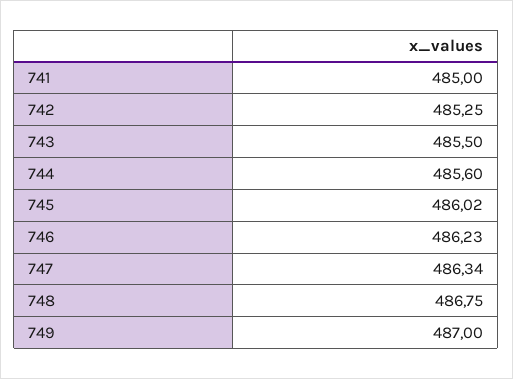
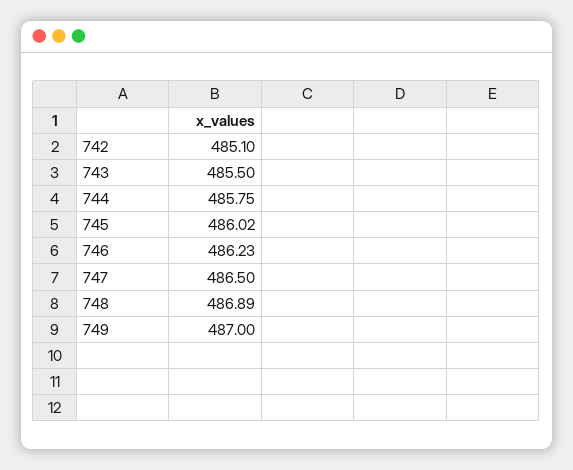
  {
-   "741": 485,
-   "742": 485.25,
+   "742": 485.1,
    "743": 485.5,
-   "744": 485.6,
+   "744": 485.75,
    "745": 486.02,
    "746": 486.23,
-   "747": 486.34,
+   "747": 486.5,
-   "748": 486.75,
+   "748": 486.89,
    "749": 487
  }

